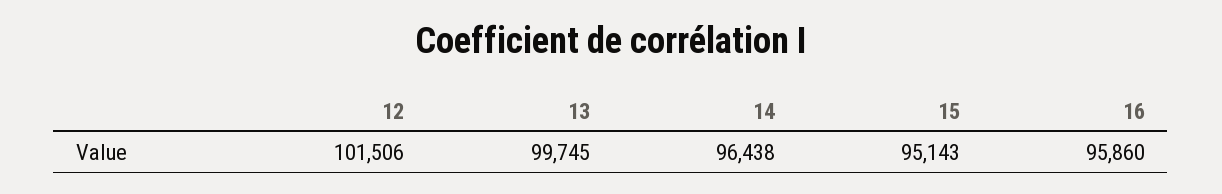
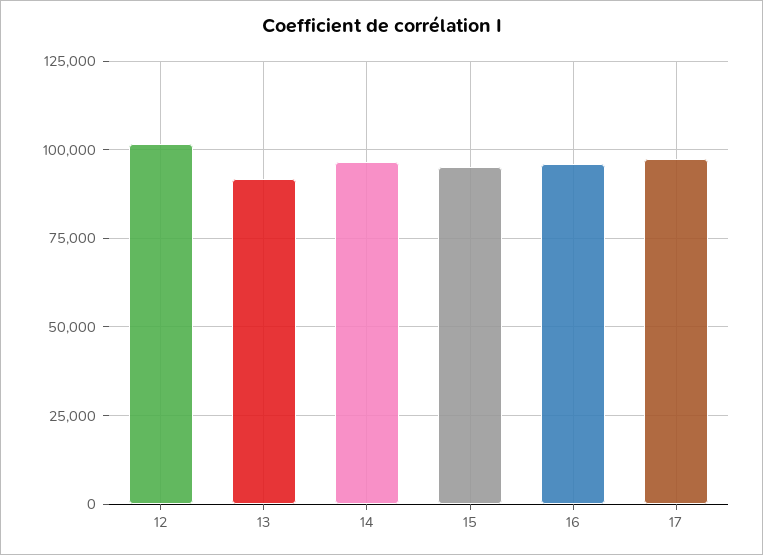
  {
    "12": 101506,
-   "13": 99745,
+   "13": 92500,
    "14": 96438,
    "15": 95143,
-   "16": 95860
+   "16": 95860,
+   "17": 97500
  }

